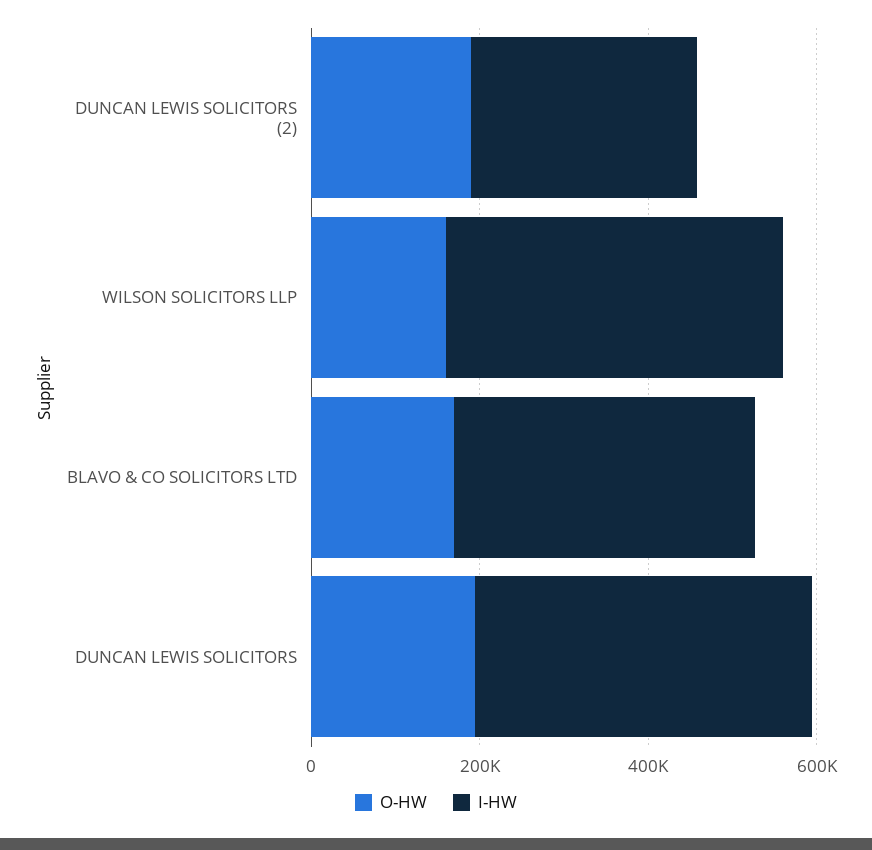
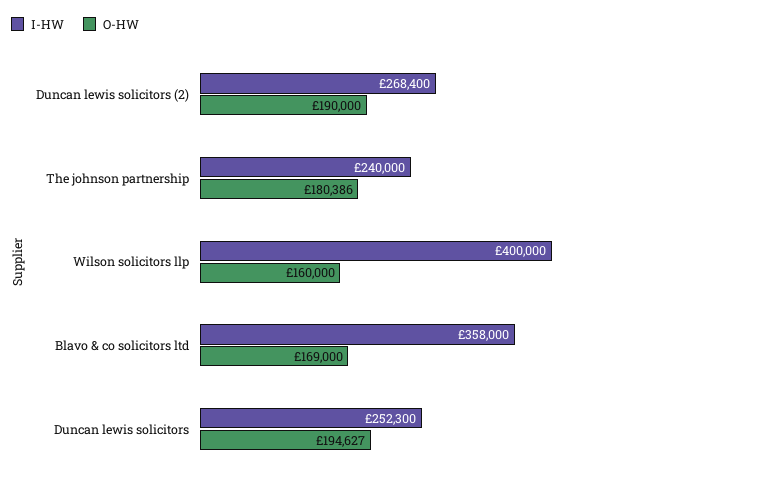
  {
    "O-HW": {
      "DUNCAN LEWIS SOLICITORS (2)": 190000,
      "WILSON SOLICITORS LLP": 160000,
      "BLAVO & CO SOLICITORS LTD": 169000,
-     "DUNCAN LEWIS SOLICITORS": 194627
+     "DUNCAN LEWIS SOLICITORS": 194627,
+     "The johnson partnership": 180386
    },
    "I-HW": {
      "DUNCAN LEWIS SOLICITORS (2)": 268400,
      "WILSON SOLICITORS LLP": 400000,
      "BLAVO & CO SOLICITORS LTD": 358000,
-     "DUNCAN LEWIS SOLICITORS": 400000
+     "DUNCAN LEWIS SOLICITORS": 252300,
+     "The johnson partnership": 240000
    }
  }

